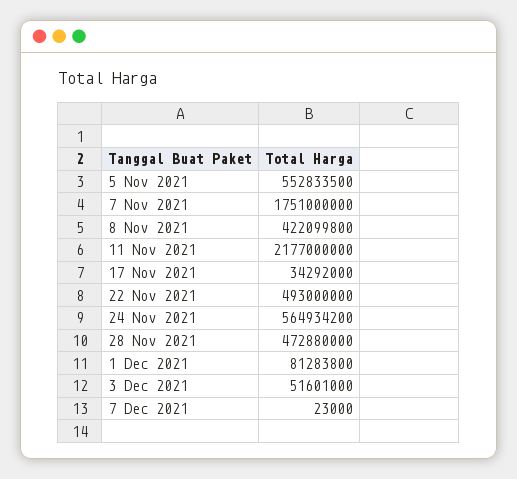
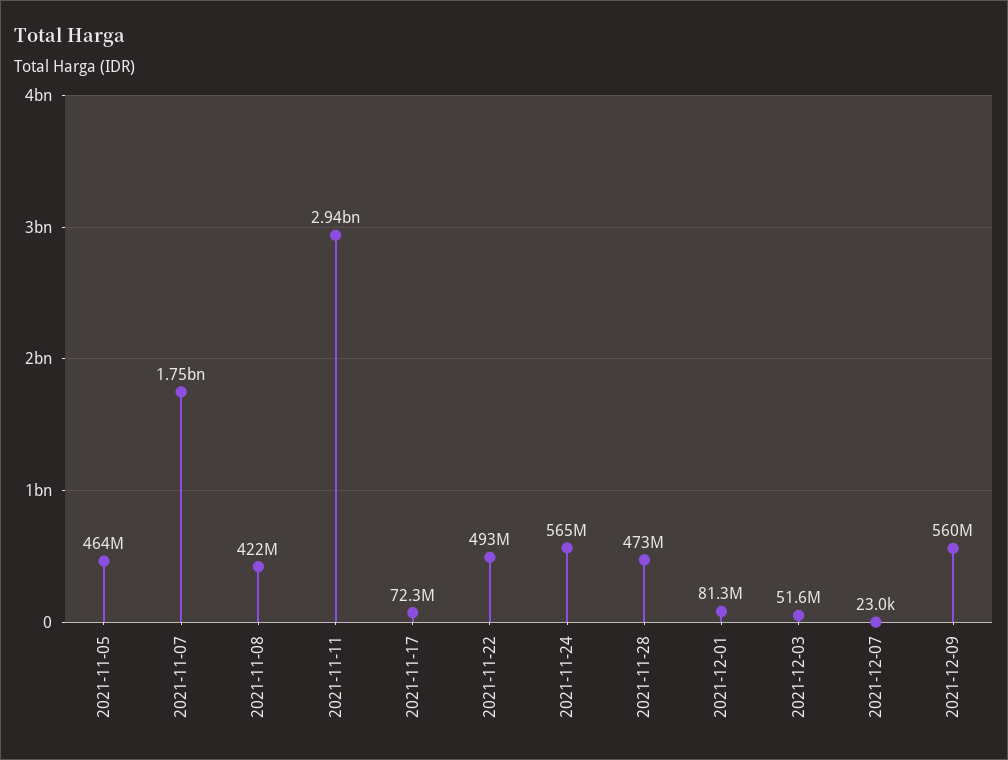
  {
-   "5 Nov 2021": 552833500,
+   "5 Nov 2021": 464000000,
    "7 Nov 2021": 1751000000,
    "8 Nov 2021": 422099800,
-   "11 Nov 2021": 2177000000,
+   "11 Nov 2021": 2940000000,
-   "17 Nov 2021": 34292000,
+   "17 Nov 2021": 72300000,
    "22 Nov 2021": 493000000,
    "24 Nov 2021": 564934200,
    "28 Nov 2021": 472880000,
    "1 Dec 2021": 81283800,
    "3 Dec 2021": 51601000,
-   "7 Dec 2021": 23000
+   "7 Dec 2021": 23000,
+   "2021-12-09": 560000000
  }

